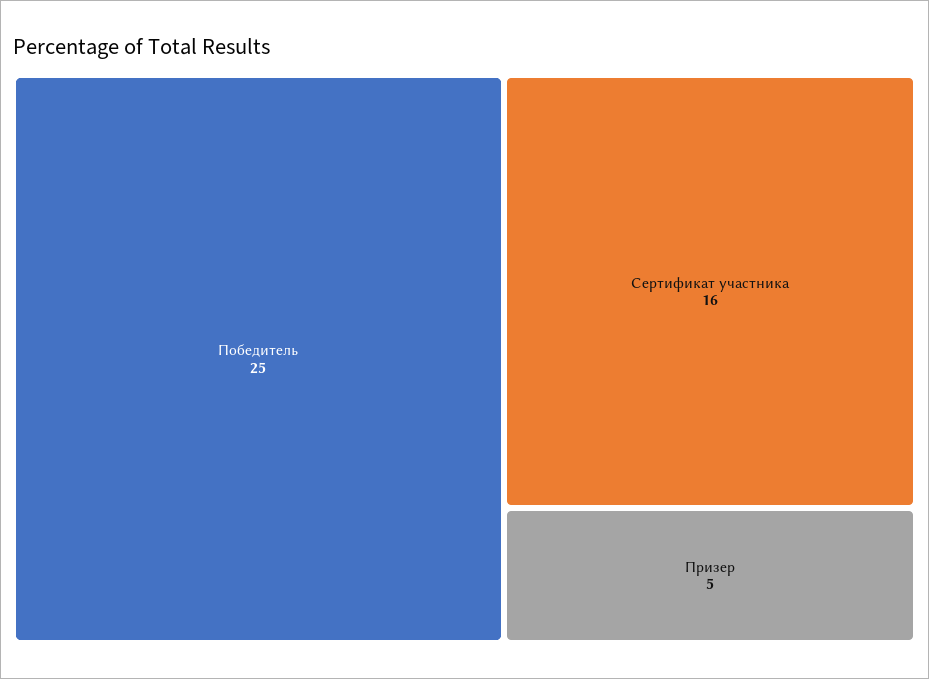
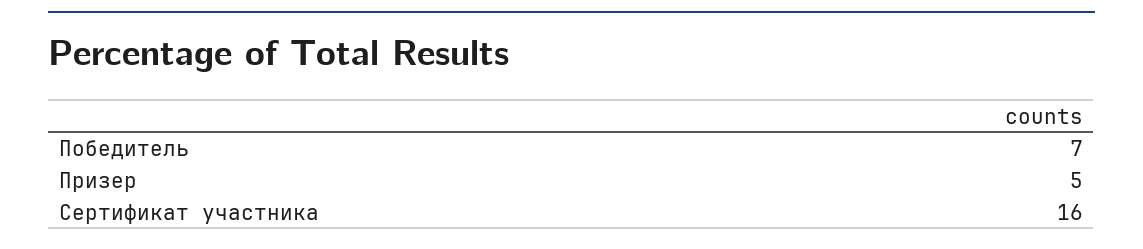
  {
-   "Победитель": 25,
+   "Победитель": 7,
    "Сертификат участника": 16,
    "Призер": 5
  }

